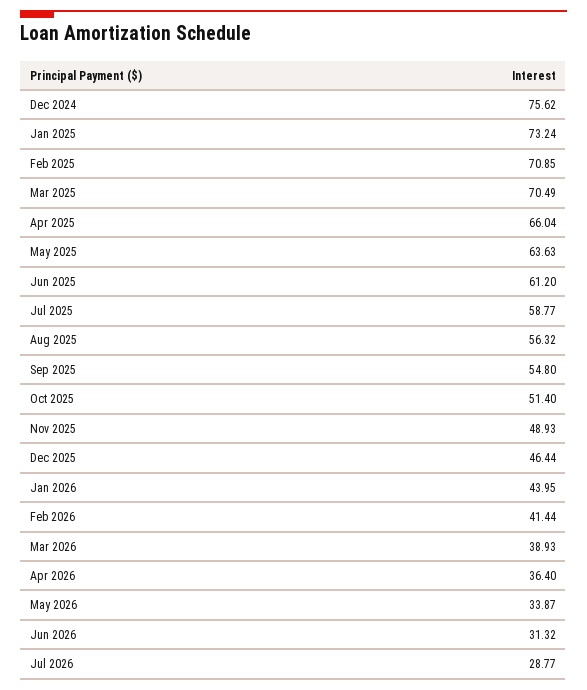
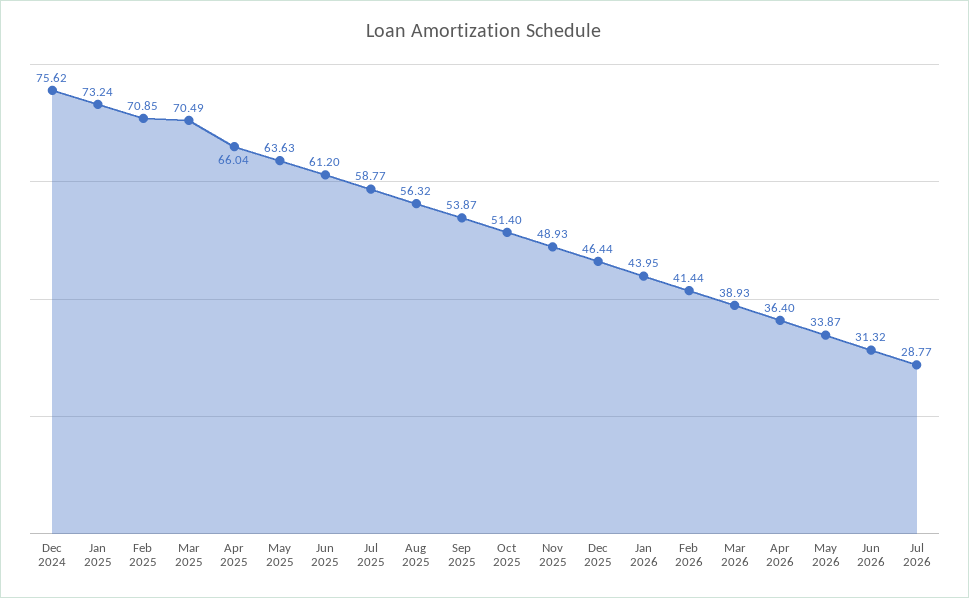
  {
    "Dec 2024": 75.62,
    "Jan 2025": 73.24,
    "Feb 2025": 70.85,
    "Mar 2025": 70.49,
    "Apr 2025": 66.04,
    "May 2025": 63.63,
    "Jun 2025": 61.2,
    "Jul 2025": 58.77,
    "Aug 2025": 56.32,
-   "Sep 2025": 54.8,
+   "Sep 2025": 53.87,
    "Oct 2025": 51.4,
    "Nov 2025": 48.93,
    "Dec 2025": 46.44,
    "Jan 2026": 43.95,
    "Feb 2026": 41.44,
    "Mar 2026": 38.93,
    "Apr 2026": 36.4,
    "May 2026": 33.87,
    "Jun 2026": 31.32,
    "Jul 2026": 28.77
  }

